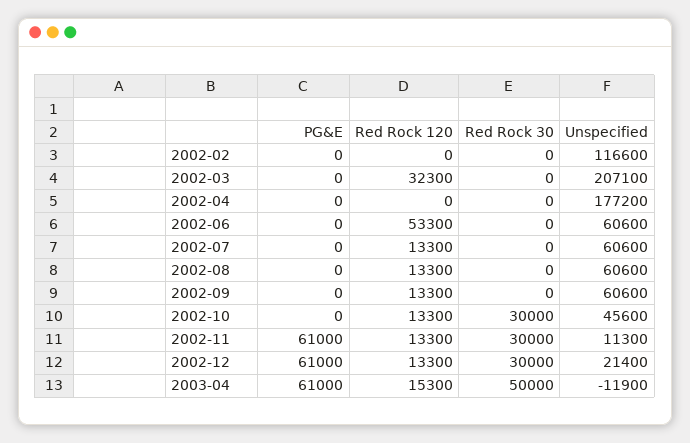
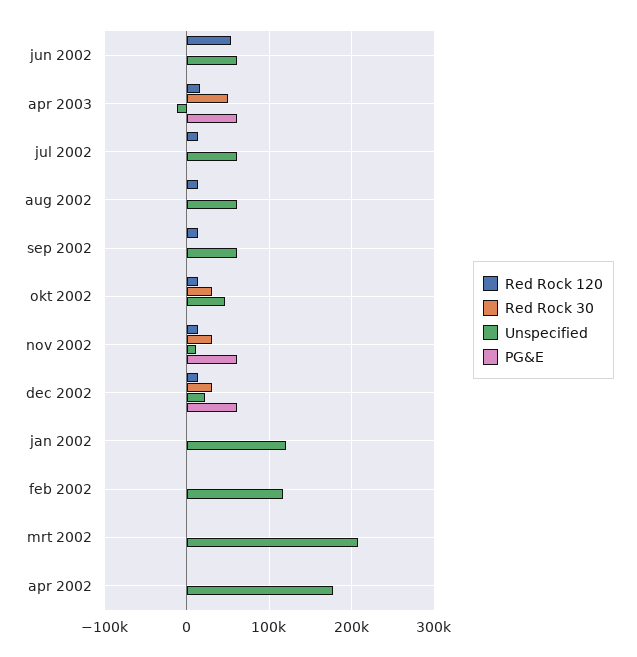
  {
    "PG&E": {
      "2002-02": 0,
      "2002-03": 0,
      "2002-04": 0,
      "2002-06": 0,
      "2002-07": 0,
      "2002-08": 0,
      "2002-09": 0,
      "2002-10": 0,
      "2002-11": 61000,
      "2002-12": 61000,
-     "2003-04": 61000
+     "2003-04": 61000,
+     "jan 2002": 0
    },
    "Red Rock 120": {
      "2002-02": 0,
-     "2002-03": 32300,
+     "2002-03": 0,
      "2002-04": 0,
      "2002-06": 53300,
      "2002-07": 13300,
      "2002-08": 13300,
      "2002-09": 13300,
      "2002-10": 13300,
      "2002-11": 13300,
      "2002-12": 13300,
-     "2003-04": 15300
+     "2003-04": 15300,
+     "jan 2002": 0
    },
    "Red Rock 30": {
      "2002-02": 0,
      "2002-03": 0,
      "2002-04": 0,
      "2002-06": 0,
      "2002-07": 0,
      "2002-08": 0,
      "2002-09": 0,
      "2002-10": 30000,
      "2002-11": 30000,
      "2002-12": 30000,
-     "2003-04": 50000
+     "2003-04": 50000,
+     "jan 2002": 0
    },
    "Unspecified": {
      "2002-02": 116600,
      "2002-03": 207100,
      "2002-04": 177200,
      "2002-06": 60600,
      "2002-07": 60600,
      "2002-08": 60600,
      "2002-09": 60600,
      "2002-10": 45600,
      "2002-11": 11300,
      "2002-12": 21400,
-     "2003-04": -11900
+     "2003-04": -11900,
+     "jan 2002": 120000
    }
  }

